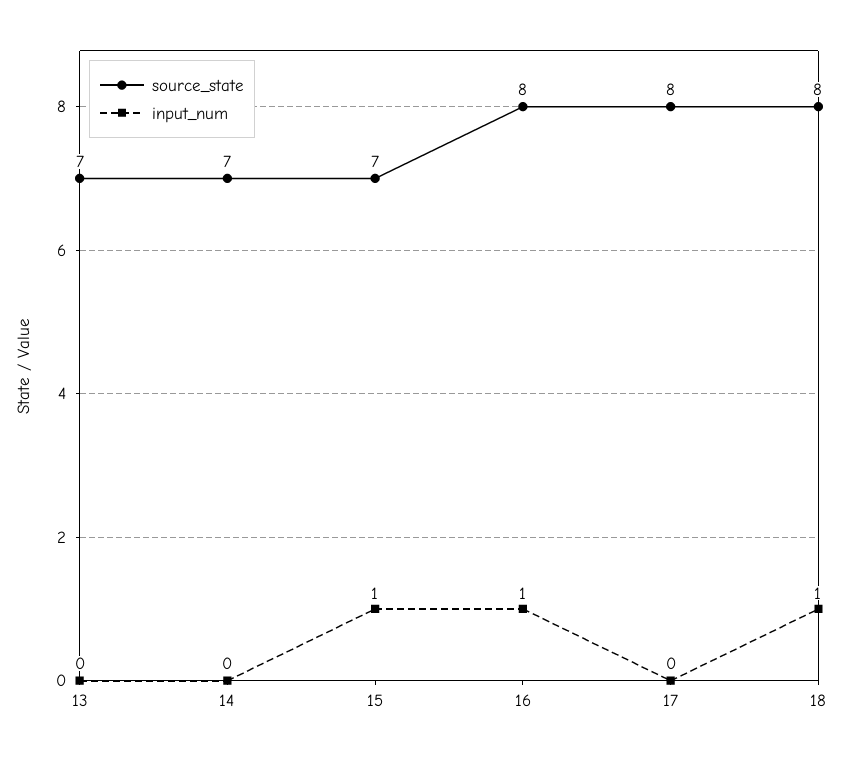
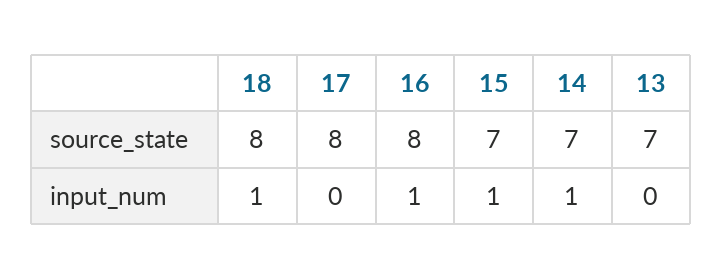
  {
    "source_state": {
      "13": 7,
      "14": 7,
      "15": 7,
      "16": 8,
      "17": 8,
      "18": 8
    },
    "input_num": {
      "13": 0,
-     "14": 0,
+     "14": 1,
      "15": 1,
      "16": 1,
      "17": 0,
      "18": 1
    }
  }

